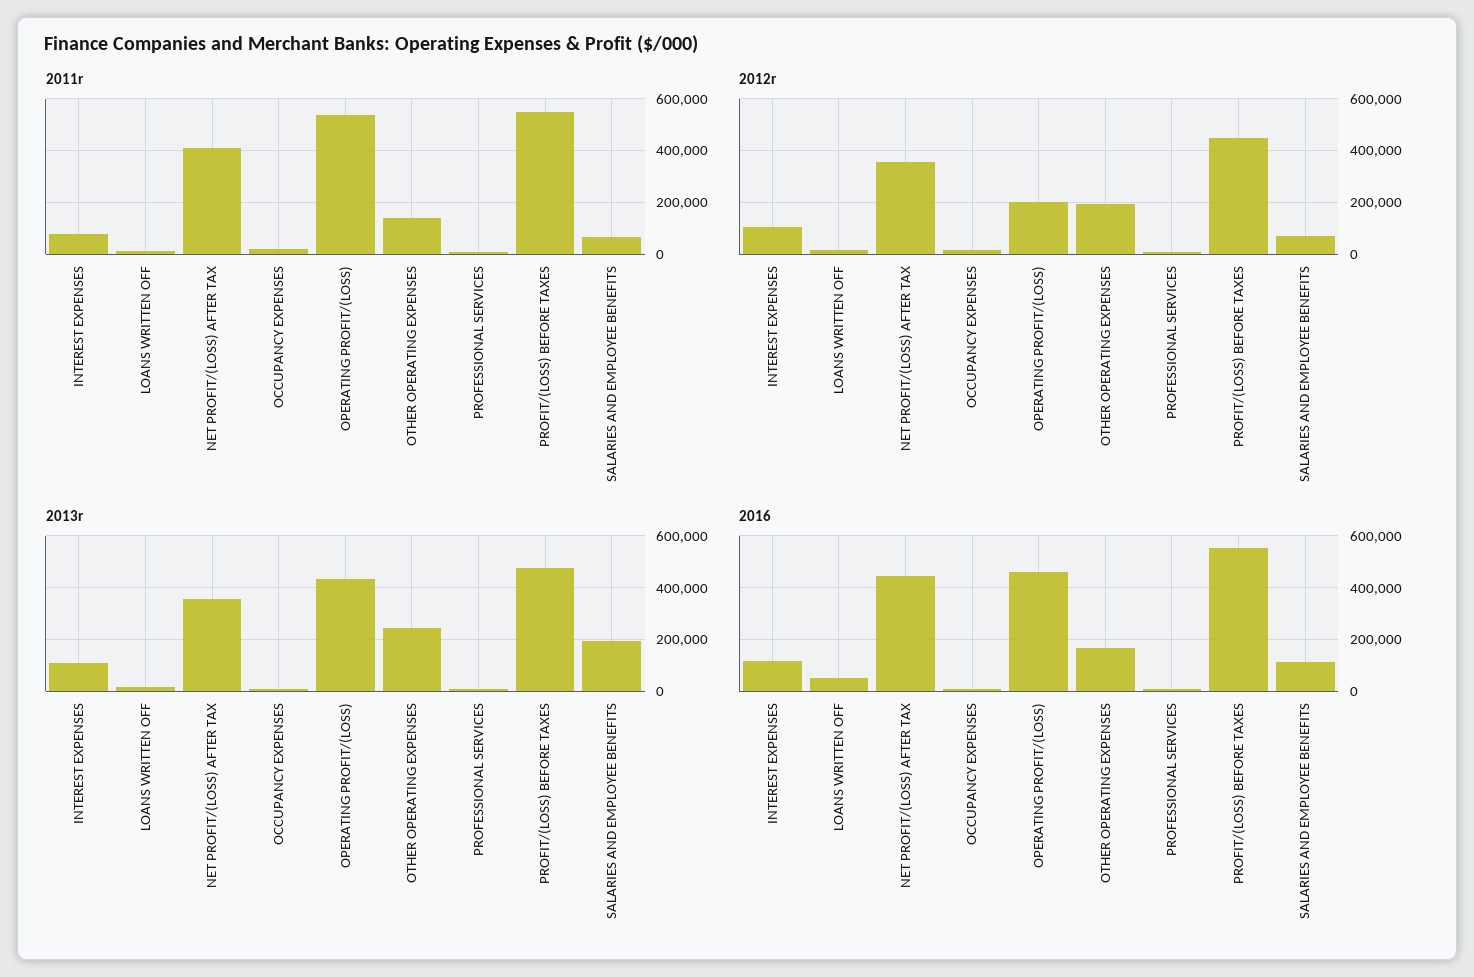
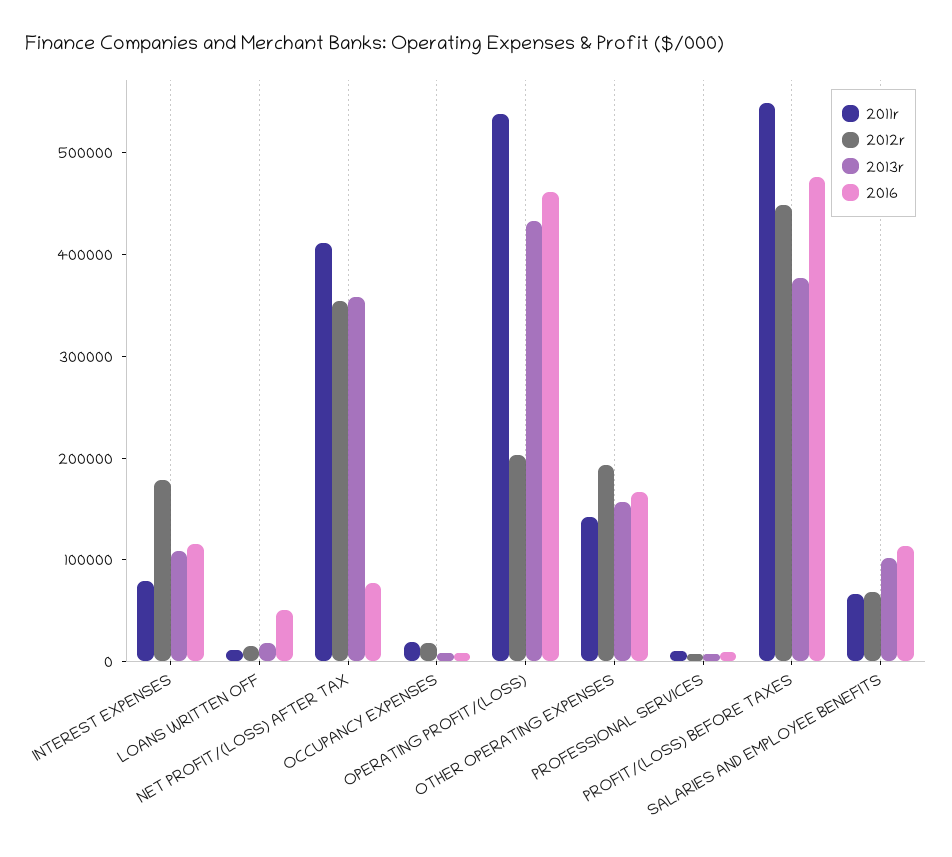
  {
    "2011r": {
      "INTEREST EXPENSES": 80000,
      "LOANS WRITTEN OFF": 20000,
      "NET PROFIT/(LOSS) AFTER TAX": 420000,
      "OCCUPANCY EXPENSES": 20000,
      "OPERATING PROFIT/(LOSS)": 540000,
      "OTHER OPERATING EXPENSES": 140000,
      "PROFESSIONAL SERVICES": 20000,
      "PROFIT/(LOSS) BEFORE TAXES": 540000,
      "SALARIES AND EMPLOYEE BENEFITS": 60000
    },
    "2012r": {
-     "INTEREST EXPENSES": 100000,
+     "INTEREST EXPENSES": 180000,
      "LOANS WRITTEN OFF": 20000,
      "NET PROFIT/(LOSS) AFTER TAX": 360000,
      "OCCUPANCY EXPENSES": 20000,
      "OPERATING PROFIT/(LOSS)": 200000,
      "OTHER OPERATING EXPENSES": 200000,
      "PROFESSIONAL SERVICES": 0,
      "PROFIT/(LOSS) BEFORE TAXES": 440000,
      "SALARIES AND EMPLOYEE BENEFITS": 60000
    },
    "2013r": {
      "INTEREST EXPENSES": 100000,
      "LOANS WRITTEN OFF": 20000,
      "NET PROFIT/(LOSS) AFTER TAX": 360000,
      "OCCUPANCY EXPENSES": 0,
      "OPERATING PROFIT/(LOSS)": 440000,
-     "OTHER OPERATING EXPENSES": 250000,
+     "OTHER OPERATING EXPENSES": 160000,
      "PROFESSIONAL SERVICES": 0,
-     "PROFIT/(LOSS) BEFORE TAXES": 475000,
+     "PROFIT/(LOSS) BEFORE TAXES": 380000,
-     "SALARIES AND EMPLOYEE BENEFITS": 200000
+     "SALARIES AND EMPLOYEE BENEFITS": 100000
    },
    "2016": {
      "INTEREST EXPENSES": 120000,
      "LOANS WRITTEN OFF": 60000,
-     "NET PROFIT/(LOSS) AFTER TAX": 450000,
+     "NET PROFIT/(LOSS) AFTER TAX": 80000,
      "OCCUPANCY EXPENSES": 0,
      "OPERATING PROFIT/(LOSS)": 460000,
      "OTHER OPERATING EXPENSES": 160000,
      "PROFESSIONAL SERVICES": 0,
-     "PROFIT/(LOSS) BEFORE TAXES": 550000,
+     "PROFIT/(LOSS) BEFORE TAXES": 480000,
      "SALARIES AND EMPLOYEE BENEFITS": 120000
    }
  }

